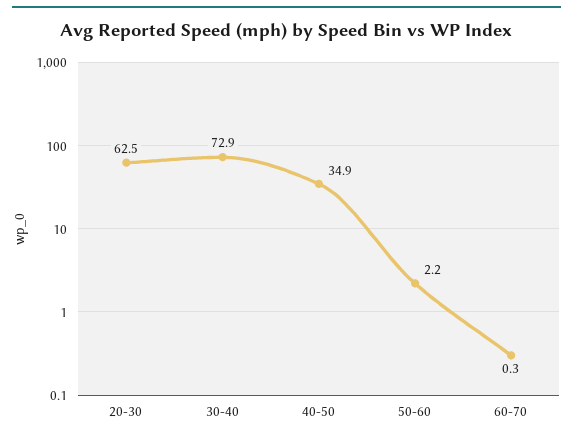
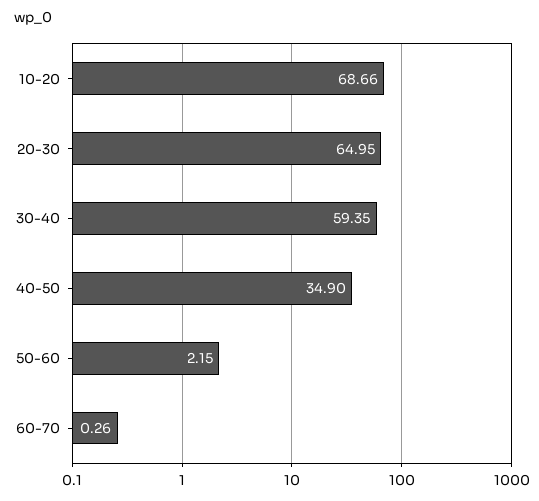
  {
-   "20-30": 62.5,
+   "20-30": 64.95,
-   "30-40": 72.9,
+   "30-40": 59.35,
    "40-50": 34.9,
    "50-60": 2.15,
-   "60-70": 0.26
+   "60-70": 0.26,
+   "10-20": 68.66
  }

